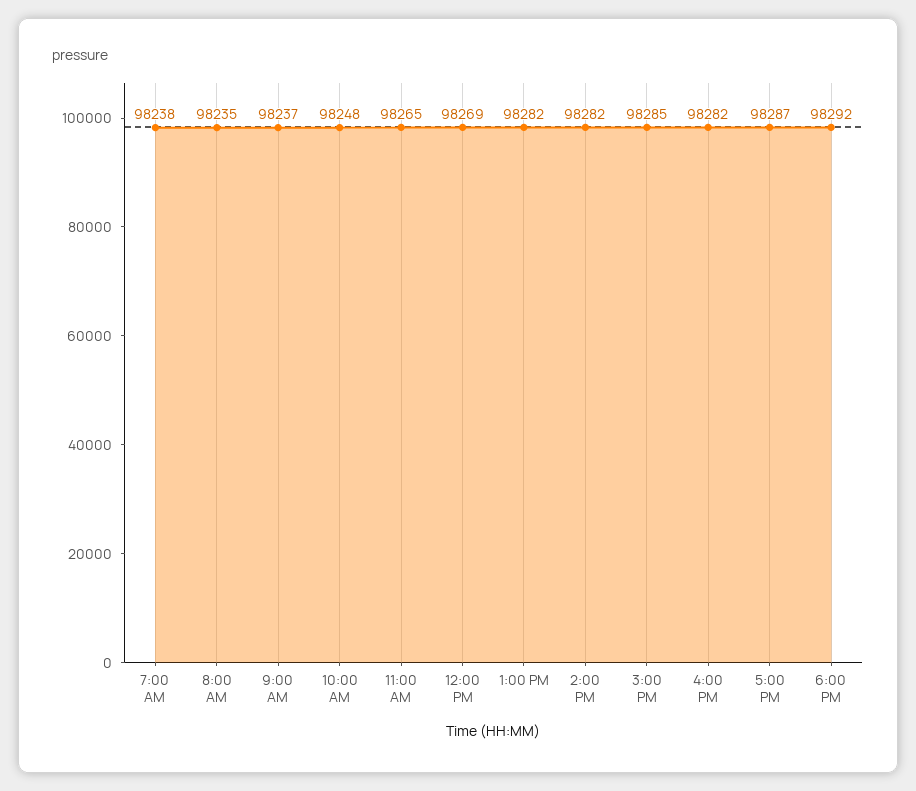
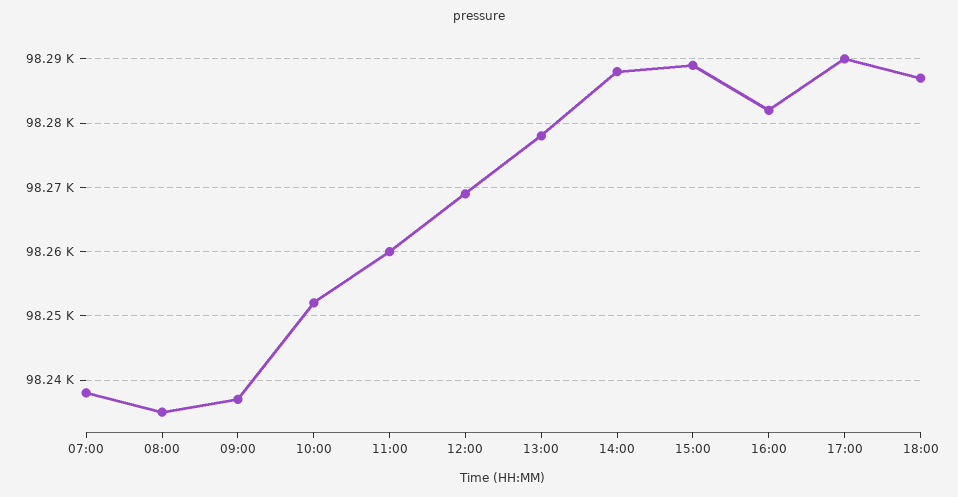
  {
    "7:00 AM": 98238,
    "8:00 AM": 98235,
    "9:00 AM": 98237,
-   "10:00 AM": 98248,
+   "10:00 AM": 98252,
-   "11:00 AM": 98265,
+   "11:00 AM": 98260,
    "12:00 PM": 98269,
-   "1:00 PM": 98282,
+   "1:00 PM": 98278,
-   "2:00 PM": 98282,
+   "2:00 PM": 98288,
-   "3:00 PM": 98285,
+   "3:00 PM": 98289,
    "4:00 PM": 98282,
-   "5:00 PM": 98287,
+   "5:00 PM": 98290,
-   "6:00 PM": 98292
+   "6:00 PM": 98287
  }

